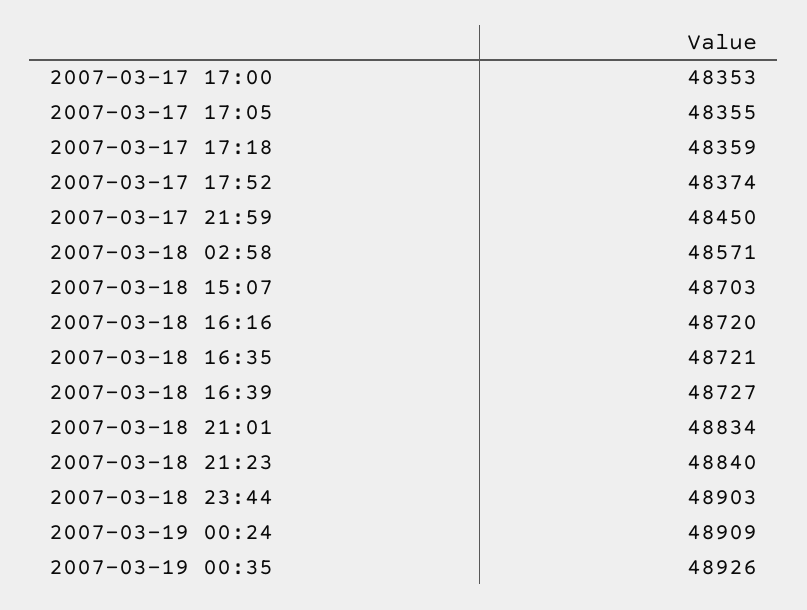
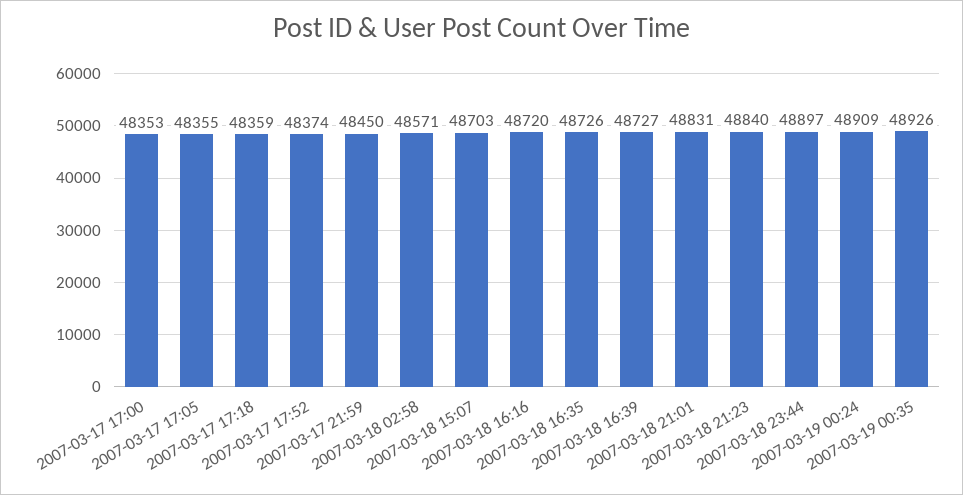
  {
    "2007-03-17 17:00": 48353,
    "2007-03-17 17:05": 48355,
    "2007-03-17 17:18": 48359,
    "2007-03-17 17:52": 48374,
    "2007-03-17 21:59": 48450,
    "2007-03-18 02:58": 48571,
    "2007-03-18 15:07": 48703,
    "2007-03-18 16:16": 48720,
-   "2007-03-18 16:35": 48721,
+   "2007-03-18 16:35": 48726,
    "2007-03-18 16:39": 48727,
-   "2007-03-18 21:01": 48834,
+   "2007-03-18 21:01": 48831,
    "2007-03-18 21:23": 48840,
-   "2007-03-18 23:44": 48903,
+   "2007-03-18 23:44": 48897,
    "2007-03-19 00:24": 48909,
    "2007-03-19 00:35": 48926
  }

